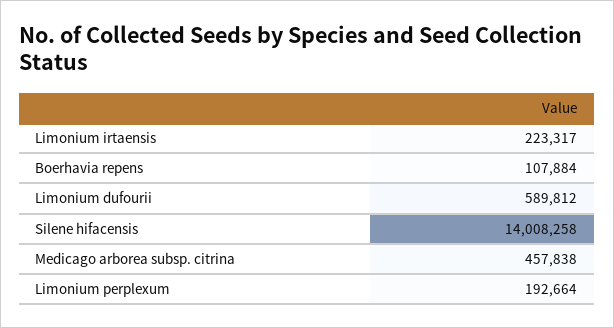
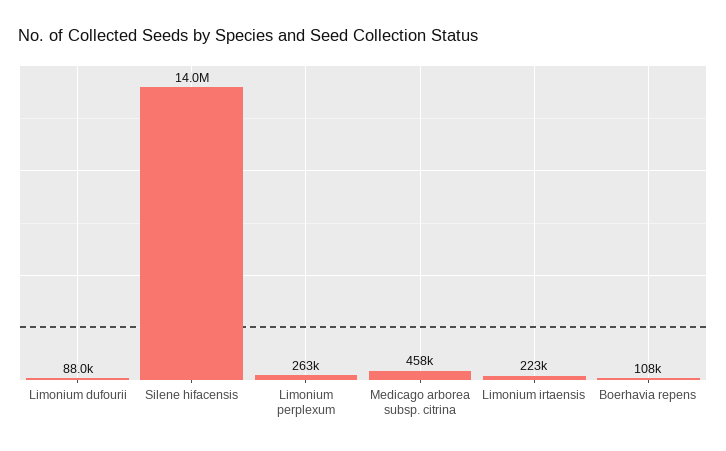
  {
    "Limonium irtaensis": 223317,
    "Boerhavia repens": 107884,
-   "Limonium dufourii": 589812,
+   "Limonium dufourii": 88000,
    "Silene hifacensis": 14008258,
    "Medicago arborea subsp. citrina": 457838,
-   "Limonium perplexum": 192664
+   "Limonium perplexum": 263000
  }

